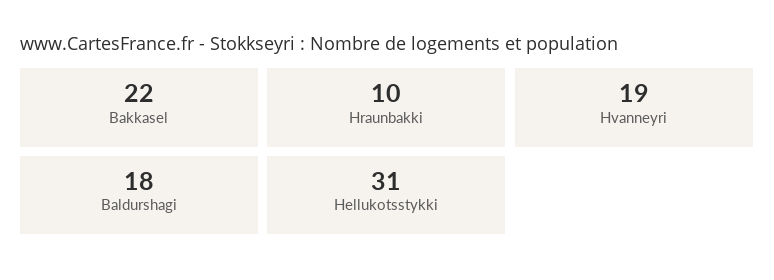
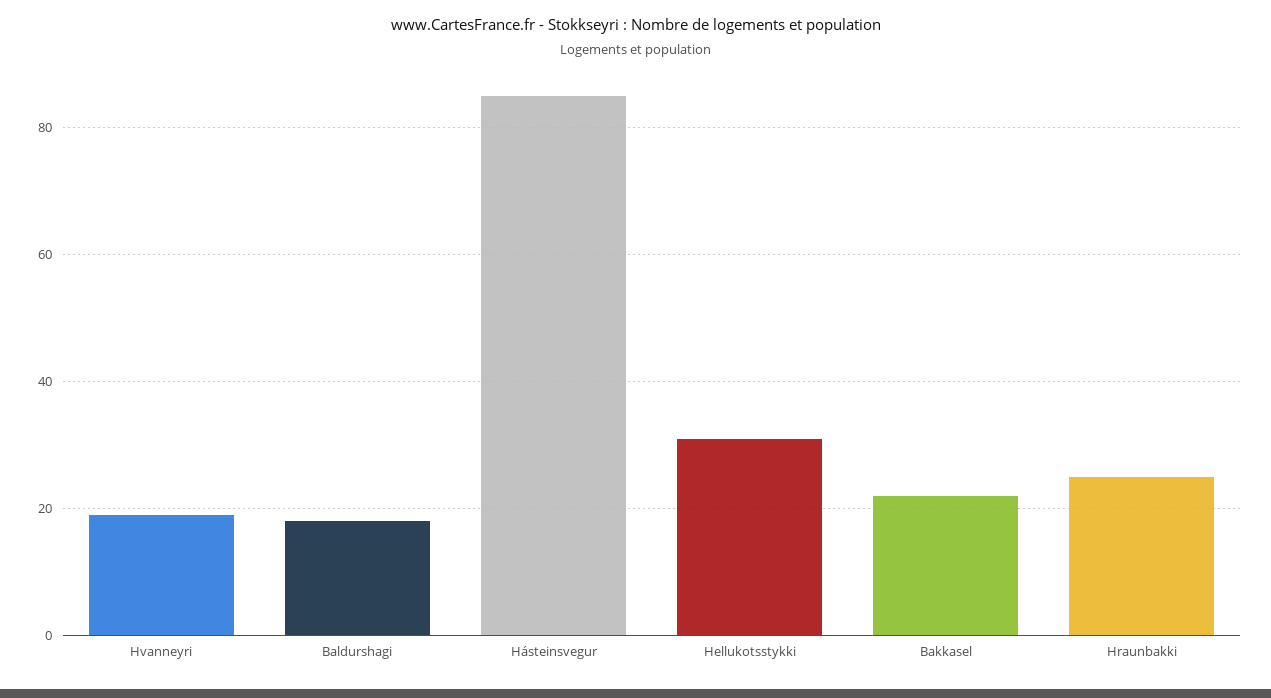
  {
    "Bakkasel": 22,
-   "Hraunbakki": 10,
+   "Hraunbakki": 25,
    "Hvanneyri": 19,
    "Baldurshagi": 18,
-   "Hellukotsstykki": 31
+   "Hellukotsstykki": 31,
+   "Hásteinsvegur": 85
  }

